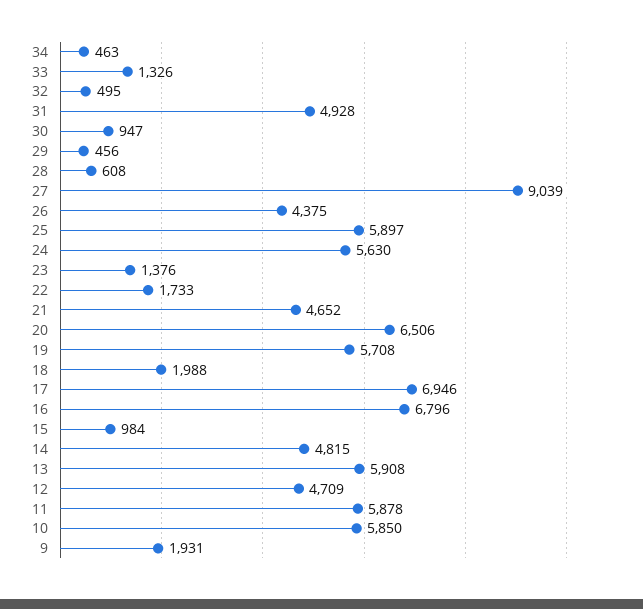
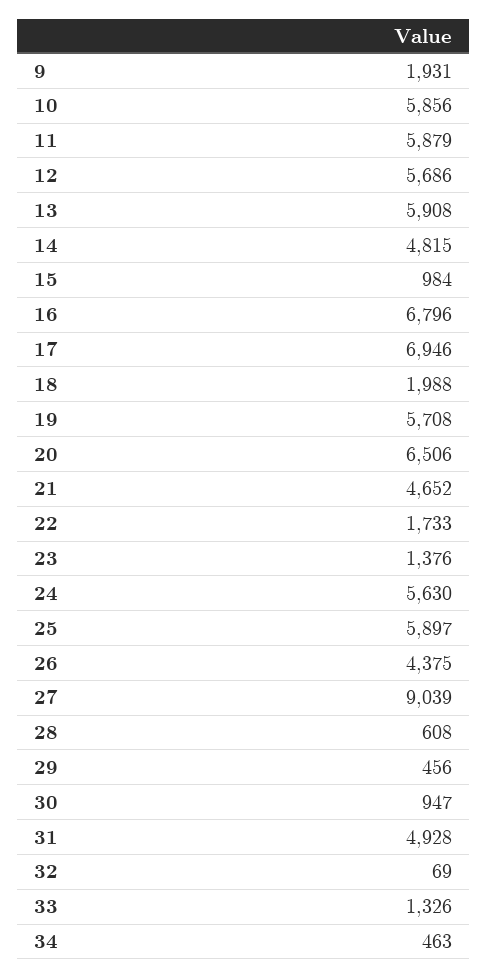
  {
    "34": 463,
    "33": 1326,
-   "32": 495,
+   "32": 69,
    "31": 4928,
    "30": 947,
    "29": 456,
    "28": 608,
    "27": 9039,
    "26": 4375,
    "25": 5897,
    "24": 5630,
    "23": 1376,
    "22": 1733,
    "21": 4652,
    "20": 6506,
    "19": 5708,
    "18": 1988,
    "17": 6946,
    "16": 6796,
    "15": 984,
    "14": 4815,
    "13": 5908,
-   "12": 4709,
+   "12": 5686,
-   "11": 5878,
+   "11": 5879,
-   "10": 5850,
+   "10": 5856,
    "9": 1931
  }

